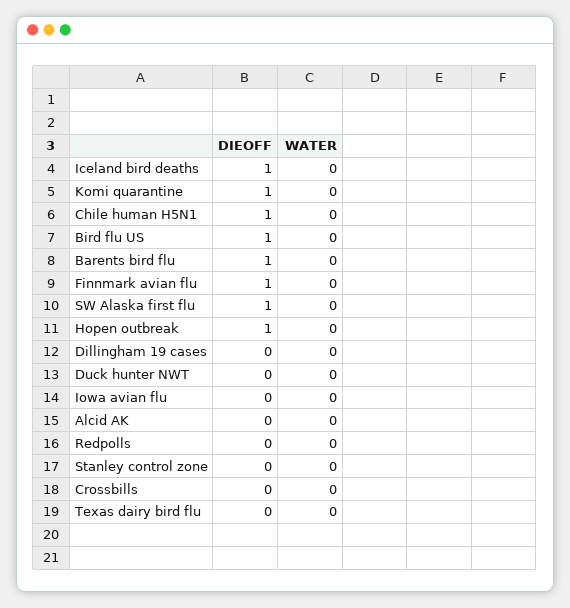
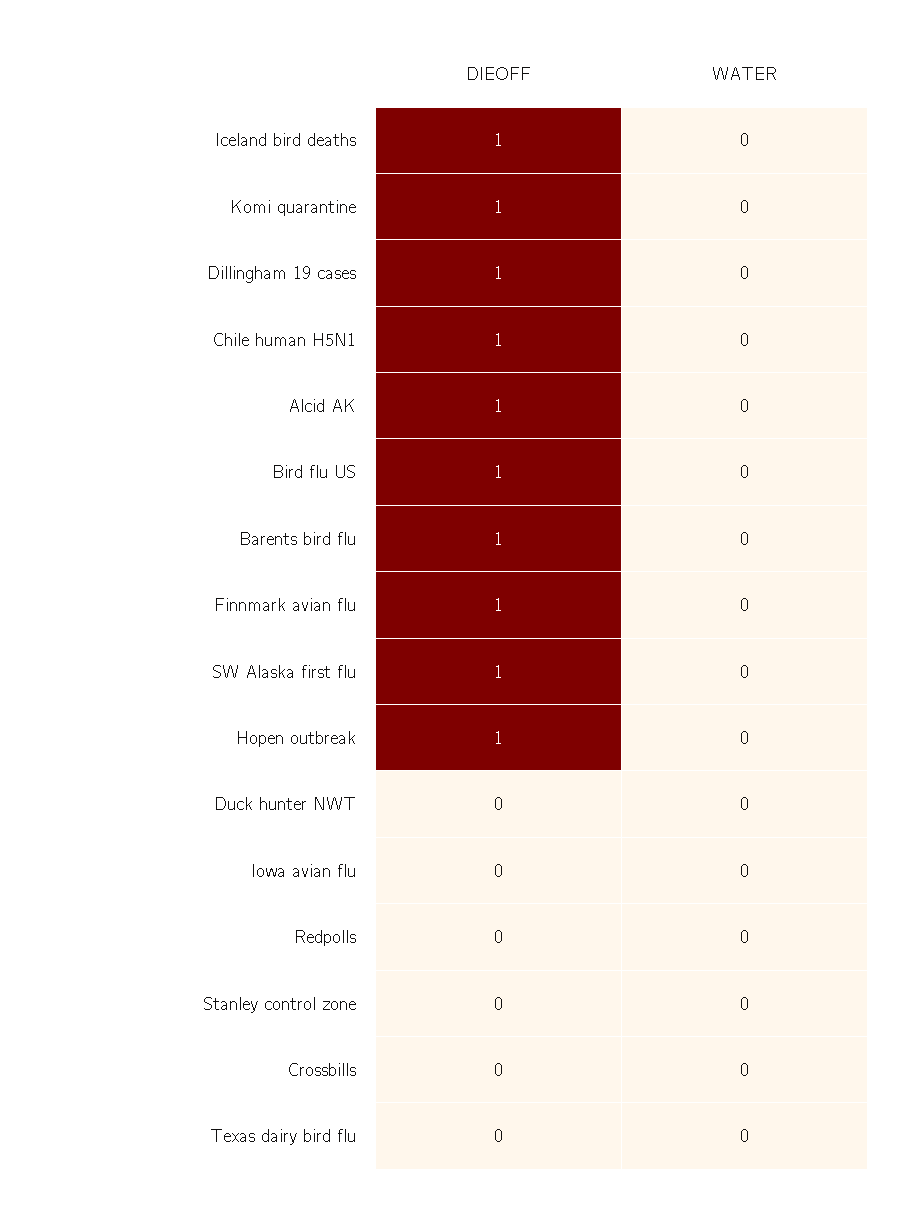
  {
    "DIEOFF": {
      "Iceland bird deaths": 1,
      "Komi quarantine": 1,
      "Chile human H5N1": 1,
      "Bird flu US": 1,
      "Barents bird flu": 1,
      "Finnmark avian flu": 1,
      "SW Alaska first flu": 1,
      "Hopen outbreak": 1,
-     "Dillingham 19 cases": 0,
+     "Dillingham 19 cases": 1,
      "Duck hunter NWT": 0,
      "Iowa avian flu": 0,
-     "Alcid AK": 0,
+     "Alcid AK": 1,
      "Redpolls": 0,
      "Stanley control zone": 0,
      "Crossbills": 0,
      "Texas dairy bird flu": 0
    },
    "WATER": {
      "Iceland bird deaths": 0,
      "Komi quarantine": 0,
      "Chile human H5N1": 0,
      "Bird flu US": 0,
      "Barents bird flu": 0,
      "Finnmark avian flu": 0,
      "SW Alaska first flu": 0,
      "Hopen outbreak": 0,
      "Dillingham 19 cases": 0,
      "Duck hunter NWT": 0,
      "Iowa avian flu": 0,
      "Alcid AK": 0,
      "Redpolls": 0,
      "Stanley control zone": 0,
      "Crossbills": 0,
      "Texas dairy bird flu": 0
    }
  }

